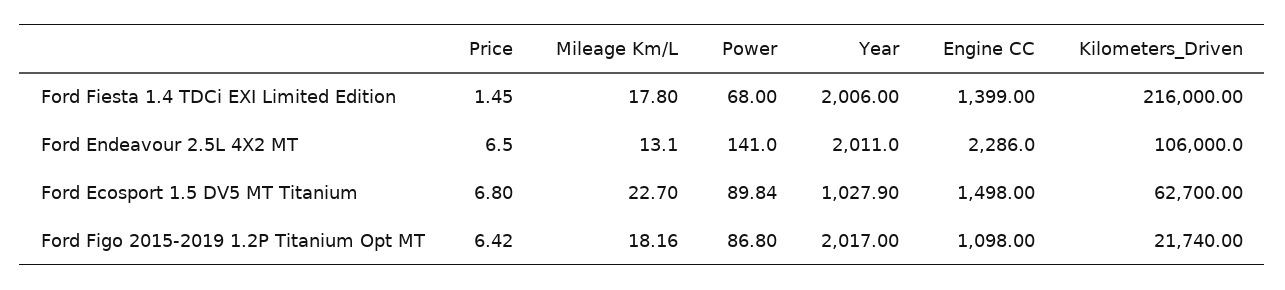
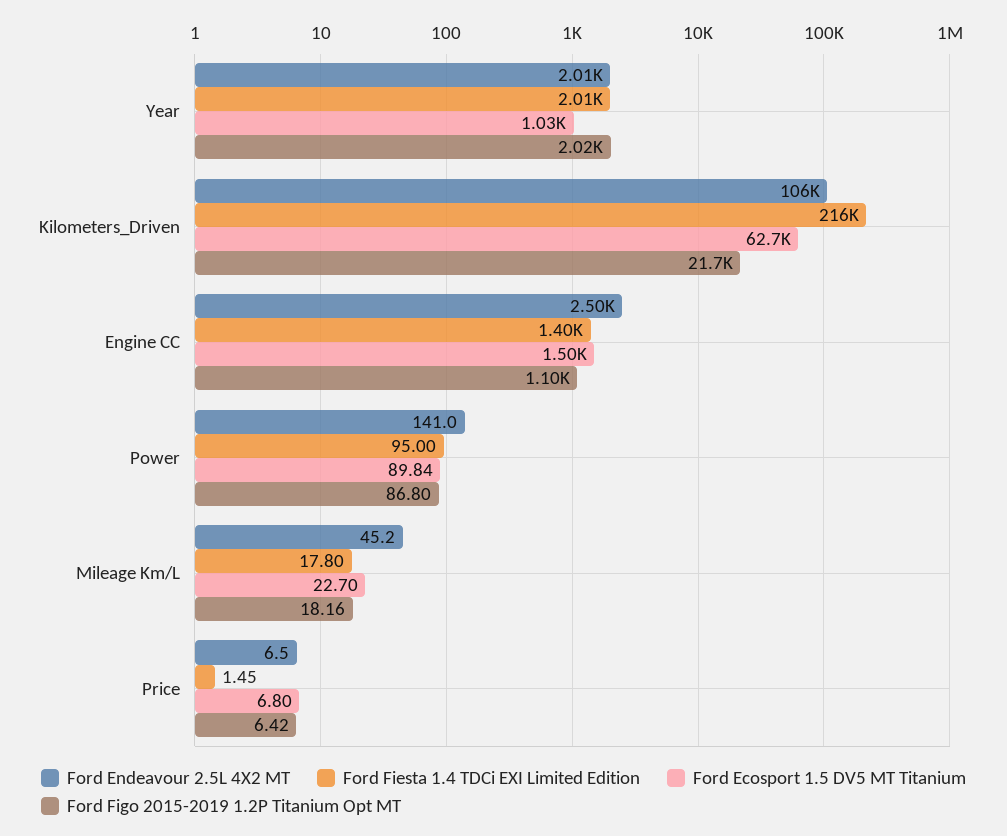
  {
    "Ford Fiesta 1.4 TDCi EXI Limited Edition": {
      "Price": 1.45,
      "Mileage Km/L": 17.8,
-     "Power": 68,
+     "Power": 95,
      "Year": 2006,
      "Engine CC": 1399,
      "Kilometers_Driven": 216000
    },
    "Ford Endeavour 2.5L 4X2 MT": {
      "Price": 6.5,
-     "Mileage Km/L": 13.1,
+     "Mileage Km/L": 45.2,
      "Power": 141,
      "Year": 2011,
-     "Engine CC": 2286,
+     "Engine CC": 2500,
      "Kilometers_Driven": 106000
    },
    "Ford Ecosport 1.5 DV5 MT Titanium": {
      "Price": 6.8,
      "Mileage Km/L": 22.7,
      "Power": 89.84,
      "Year": 1027.9,
      "Engine CC": 1498,
      "Kilometers_Driven": 62700
    },
    "Ford Figo 2015-2019 1.2P Titanium Opt MT": {
      "Price": 6.42,
      "Mileage Km/L": 18.16,
      "Power": 86.8,
      "Year": 2017,
      "Engine CC": 1098,
      "Kilometers_Driven": 21740
    }
  }

